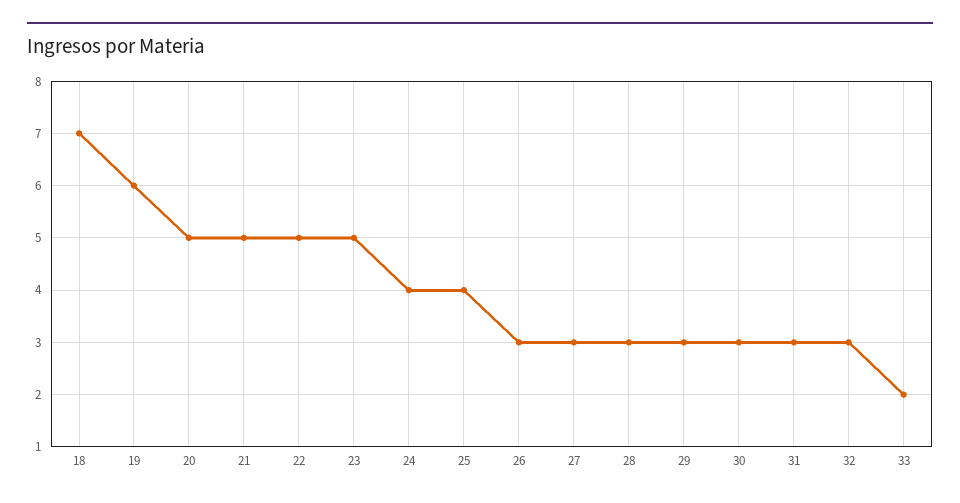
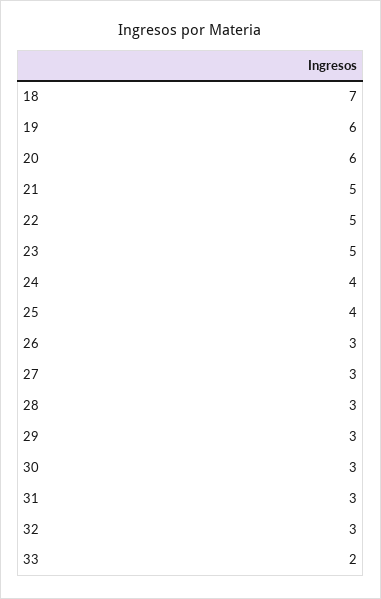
  {
    "18": 7,
    "19": 6,
-   "20": 5,
+   "20": 6,
    "21": 5,
    "22": 5,
    "23": 5,
    "24": 4,
    "25": 4,
    "26": 3,
    "27": 3,
    "28": 3,
    "29": 3,
    "30": 3,
    "31": 3,
    "32": 3,
    "33": 2
  }

